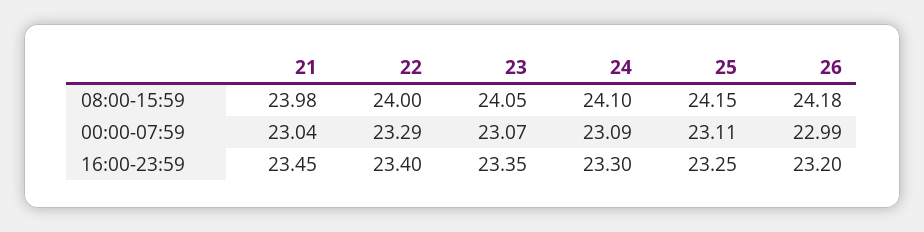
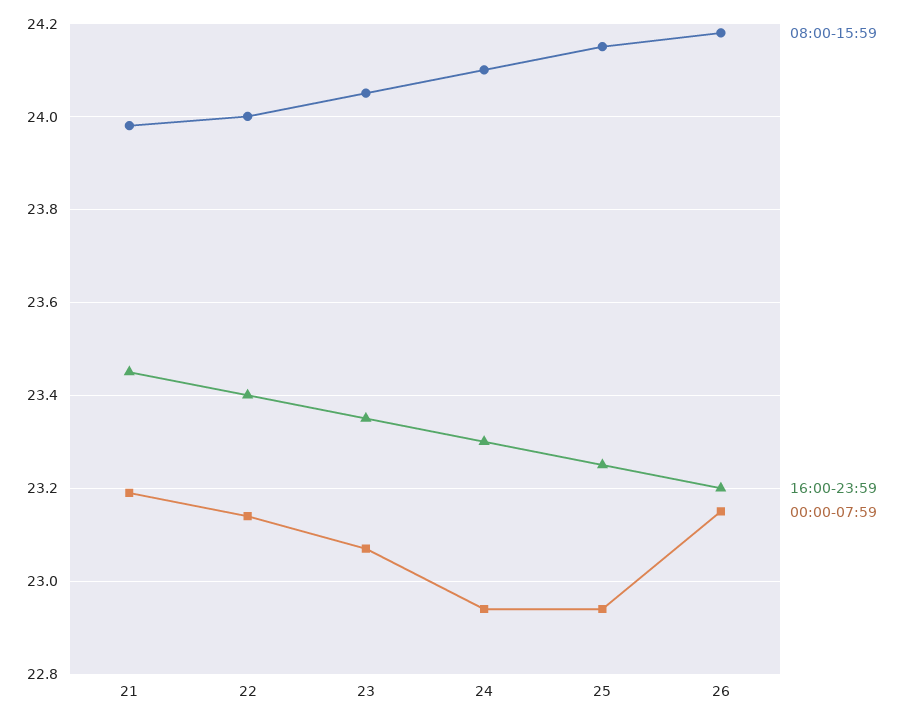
  {
    "08:00-15:59": {
      "21": 23.98,
      "22": 24,
      "23": 24.05,
      "24": 24.1,
      "25": 24.15,
      "26": 24.18
    },
    "00:00-07:59": {
-     "21": 23.04,
+     "21": 23.2,
-     "22": 23.29,
+     "22": 23.15,
      "23": 23.07,
-     "24": 23.09,
+     "24": 22.95,
-     "25": 23.11,
+     "25": 22.95,
-     "26": 22.99
+     "26": 23.15
    },
    "16:00-23:59": {
      "21": 23.45,
      "22": 23.4,
      "23": 23.35,
      "24": 23.3,
      "25": 23.25,
      "26": 23.2
    }
  }

